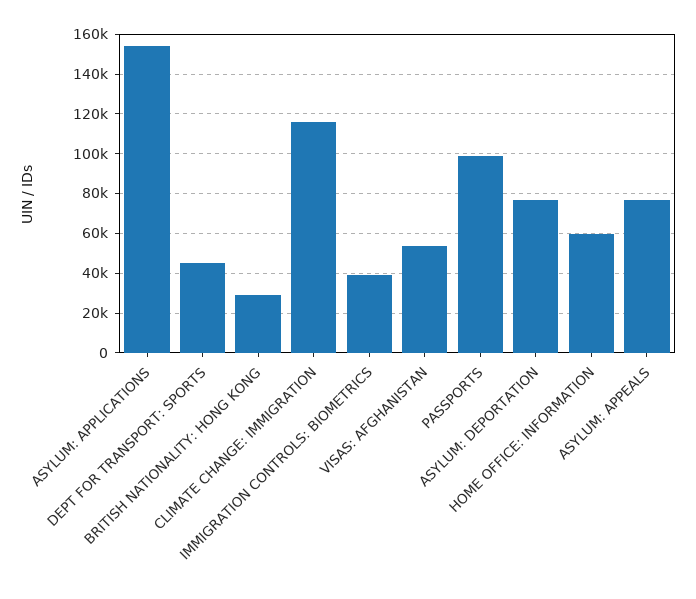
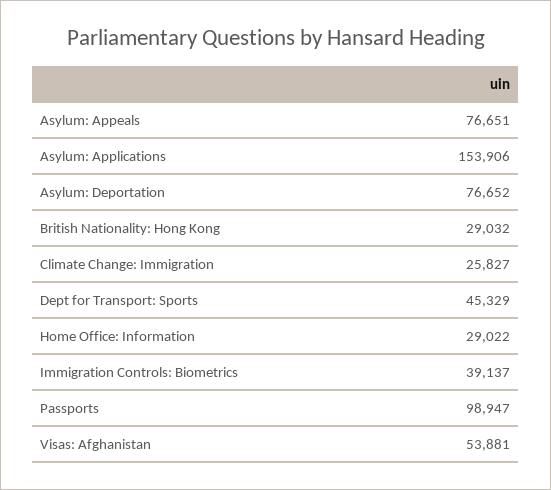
  {
    "ASYLUM: APPLICATIONS": 153906,
    "DEPT FOR TRANSPORT: SPORTS": 45329,
    "BRITISH NATIONALITY: HONG KONG": 29032,
-   "CLIMATE CHANGE: IMMIGRATION": 115000,
+   "CLIMATE CHANGE: IMMIGRATION": 25827,
    "IMMIGRATION CONTROLS: BIOMETRICS": 39137,
    "VISAS: AFGHANISTAN": 53881,
    "PASSPORTS": 98947,
    "ASYLUM: DEPORTATION": 76652,
-   "HOME OFFICE: INFORMATION": 60000,
+   "HOME OFFICE: INFORMATION": 29022,
    "ASYLUM: APPEALS": 76651
  }

